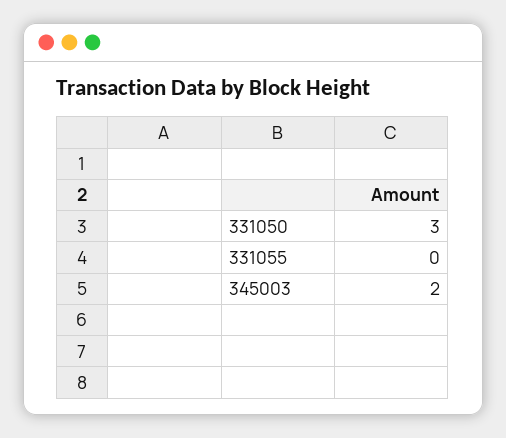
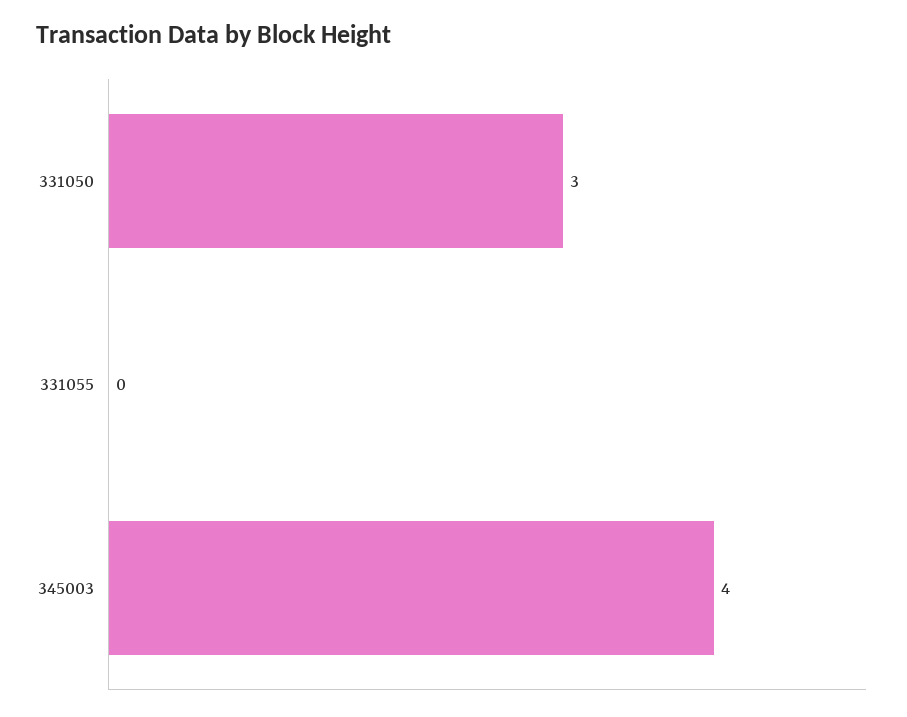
  {
    "331050": 3,
    "331055": 0,
-   "345003": 2
+   "345003": 4
  }

